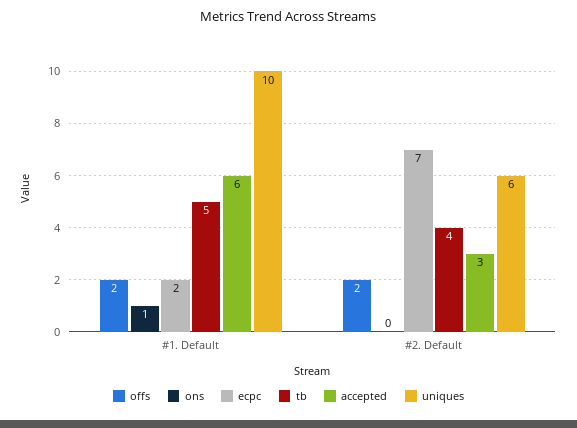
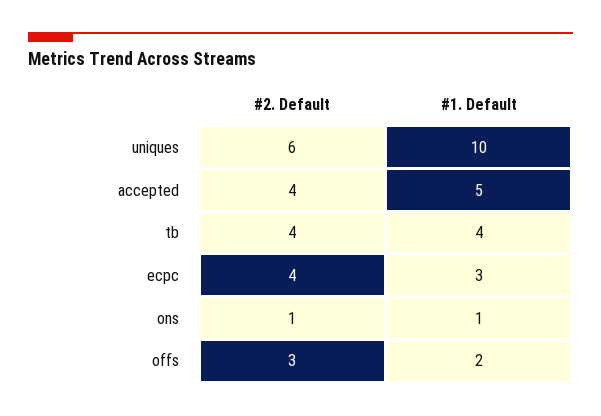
  {
    "offs": {
      "#1. Default": 2,
-     "#2. Default": 2
+     "#2. Default": 3
    },
    "ons": {
      "#1. Default": 1,
-     "#2. Default": 0
+     "#2. Default": 1
    },
    "ecpc": {
-     "#1. Default": 2,
+     "#1. Default": 3,
-     "#2. Default": 7
+     "#2. Default": 4
    },
    "tb": {
-     "#1. Default": 5,
+     "#1. Default": 4,
      "#2. Default": 4
    },
    "accepted": {
-     "#1. Default": 6,
+     "#1. Default": 5,
-     "#2. Default": 3
+     "#2. Default": 4
    },
    "uniques": {
      "#1. Default": 10,
      "#2. Default": 6
    }
  }

